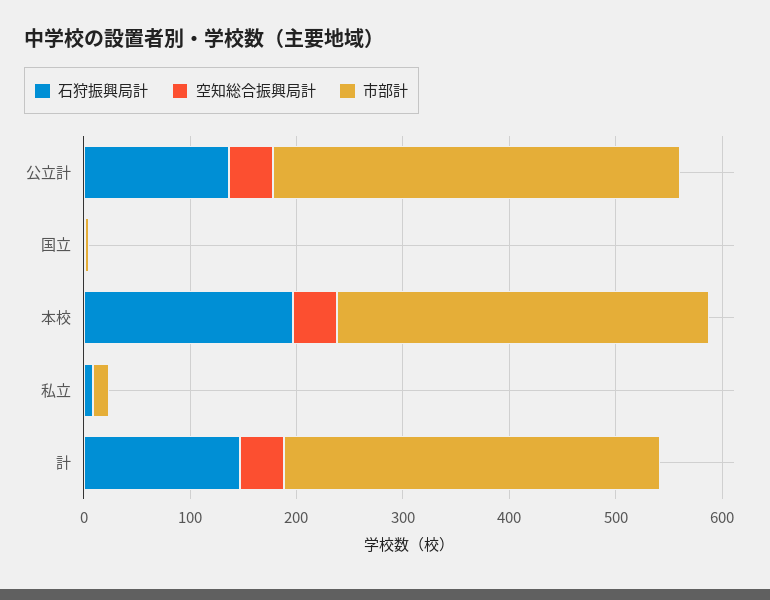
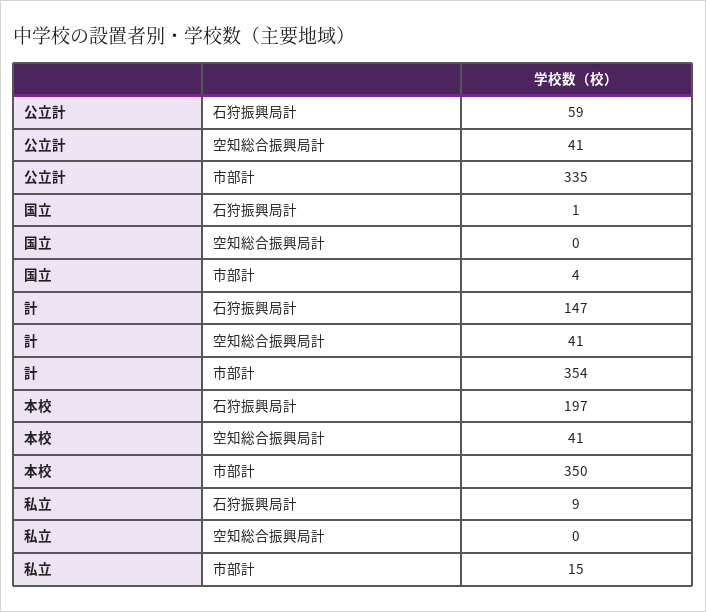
  {
    "石狩振興局計": {
-     "公立計": 140,
+     "公立計": 59,
      "国立": 1,
      "本校": 197,
      "私立": 9,
      "計": 147
    },
    "空知総合振興局計": {
      "公立計": 41,
      "国立": 0,
      "本校": 41,
      "私立": 0,
      "計": 41
    },
    "市部計": {
-     "公立計": 380,
+     "公立計": 335,
      "国立": 4,
      "本校": 350,
      "私立": 15,
      "計": 354
    }
  }

